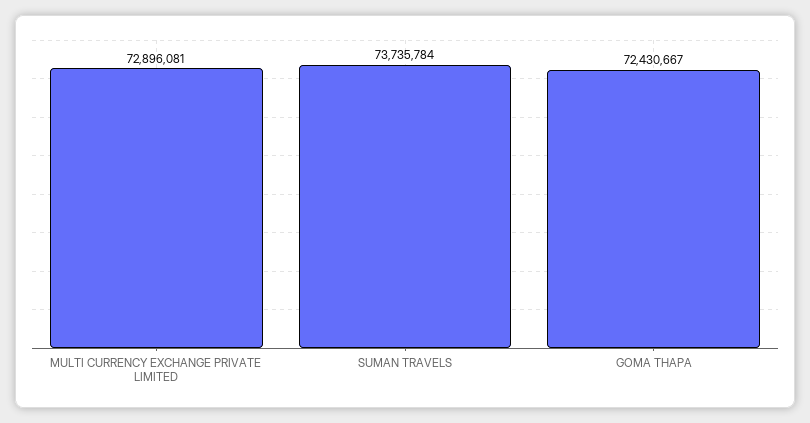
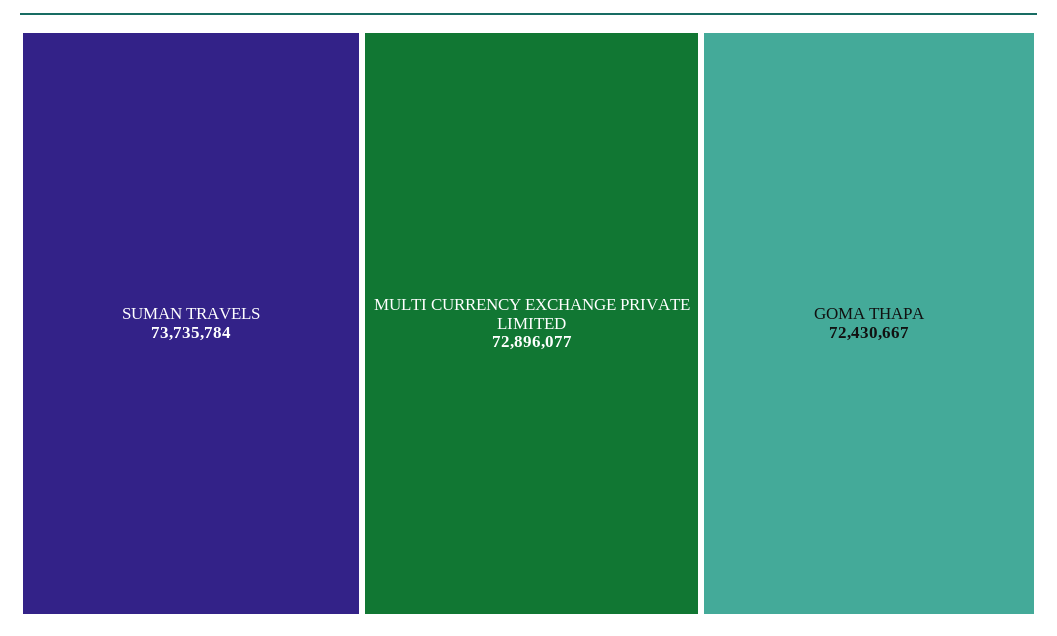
  {
-   "MULTI CURRENCY EXCHANGE PRIVATE LIMITED": 72896081,
+   "MULTI CURRENCY EXCHANGE PRIVATE LIMITED": 72896077,
    "SUMAN TRAVELS": 73735784,
    "GOMA THAPA": 72430667
  }

